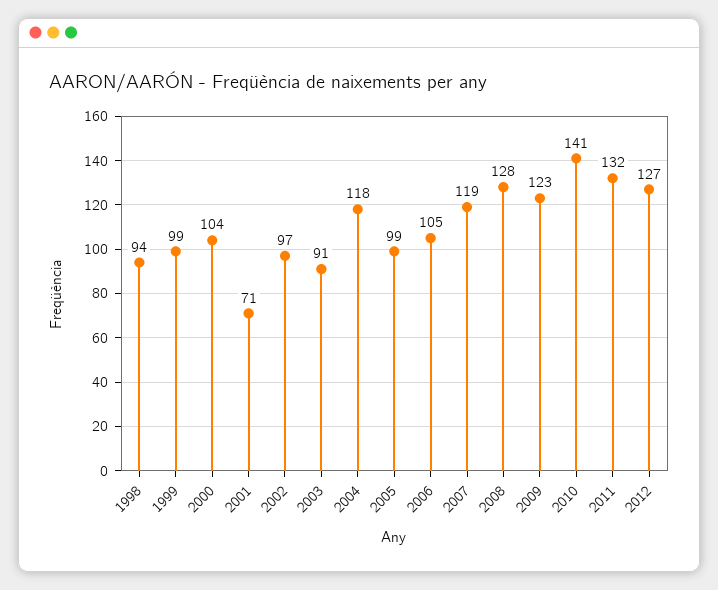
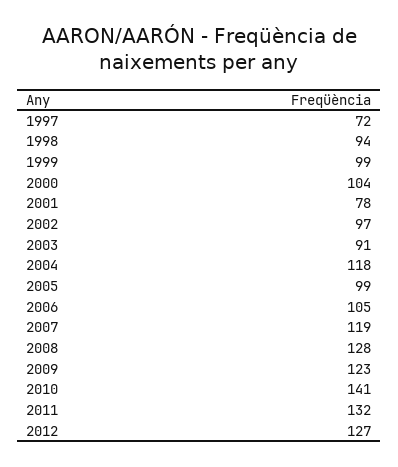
  {
    "1998": 94,
    "1999": 99,
    "2000": 104,
-   "2001": 71,
+   "2001": 78,
    "2002": 97,
    "2003": 91,
    "2004": 118,
    "2005": 99,
    "2006": 105,
    "2007": 119,
    "2008": 128,
    "2009": 123,
    "2010": 141,
    "2011": 132,
-   "2012": 127
+   "2012": 127,
+   "1997": 72
  }

